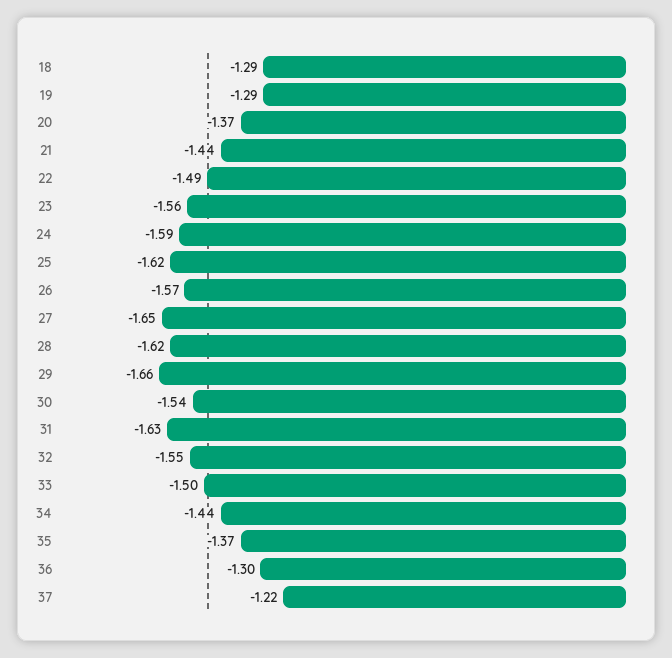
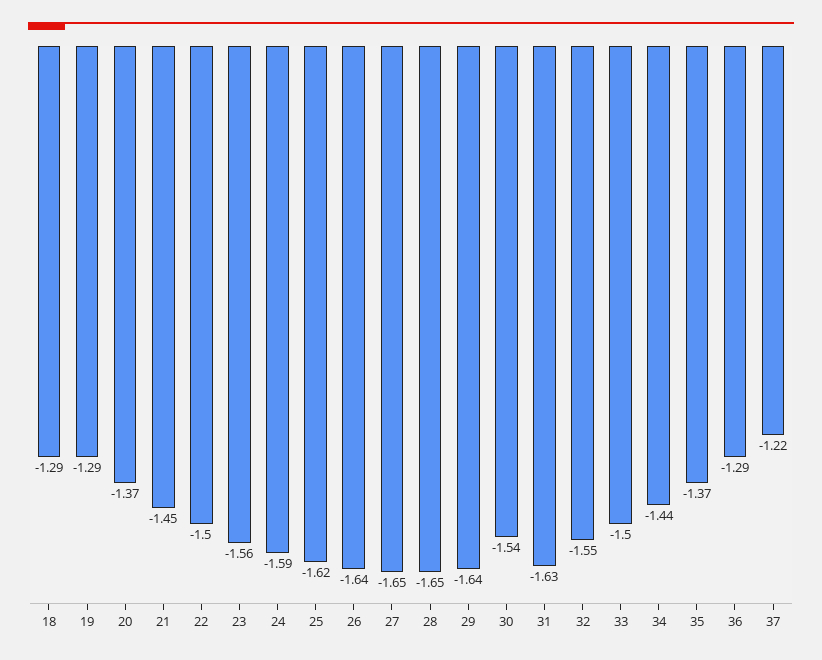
  {
    "18": -1.29,
    "19": -1.29,
    "20": -1.37,
-   "21": -1.44,
+   "21": -1.45,
-   "22": -1.49,
+   "22": -1.5,
    "23": -1.56,
    "24": -1.59,
    "25": -1.62,
-   "26": -1.57,
+   "26": -1.64,
    "27": -1.65,
-   "28": -1.62,
+   "28": -1.65,
-   "29": -1.66,
+   "29": -1.64,
    "30": -1.54,
    "31": -1.63,
    "32": -1.55,
    "33": -1.5,
    "34": -1.44,
    "35": -1.37,
-   "36": -1.3,
+   "36": -1.29,
    "37": -1.22
  }

